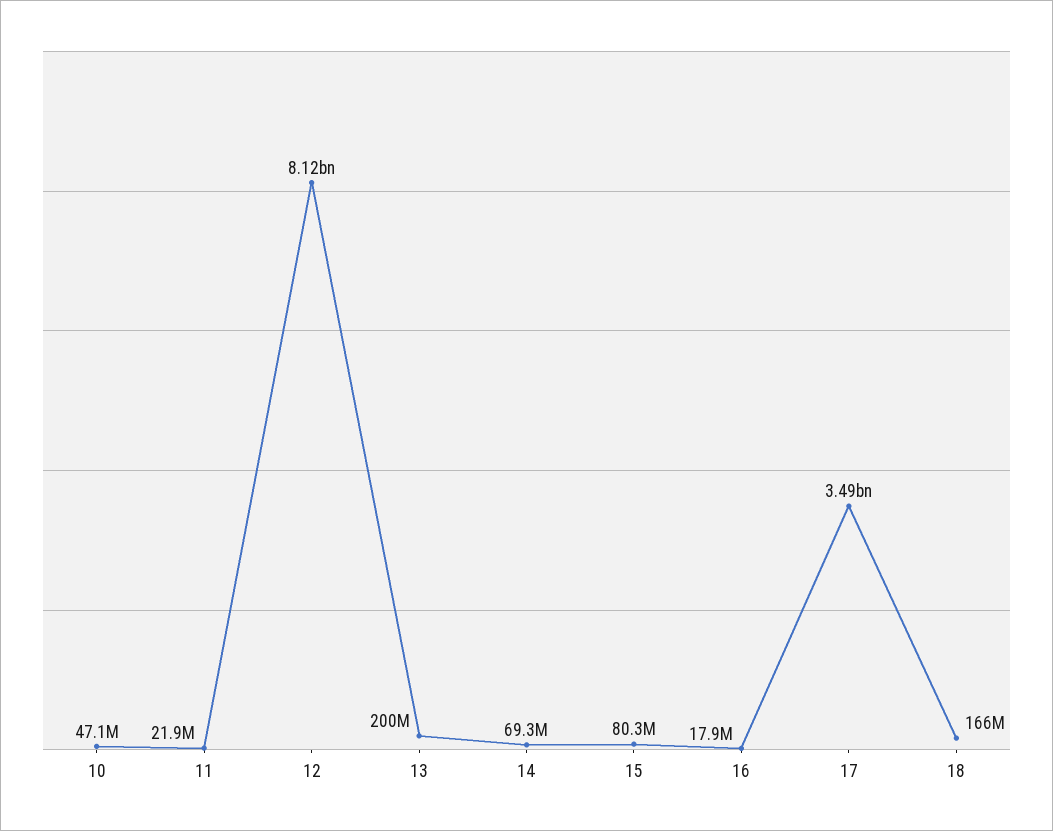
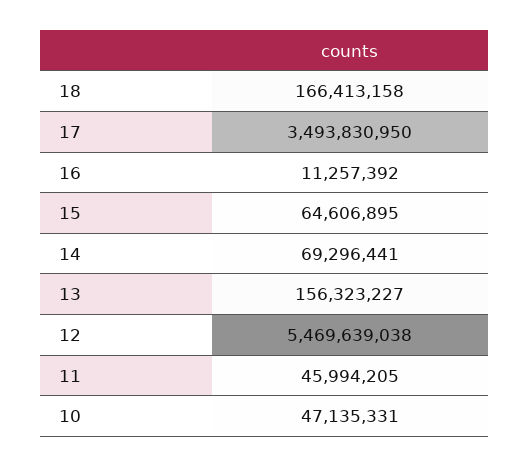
  {
    "10": 47135331,
-   "11": 21900000,
+   "11": 45994205,
-   "12": 8120000000,
+   "12": 5469639038,
-   "13": 200000000,
+   "13": 156323227,
    "14": 69296441,
-   "15": 80300000,
+   "15": 64606895,
-   "16": 17900000,
+   "16": 11257392,
    "17": 3493830950,
    "18": 166413158
  }

